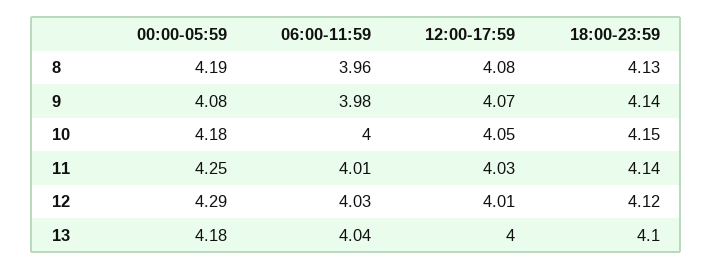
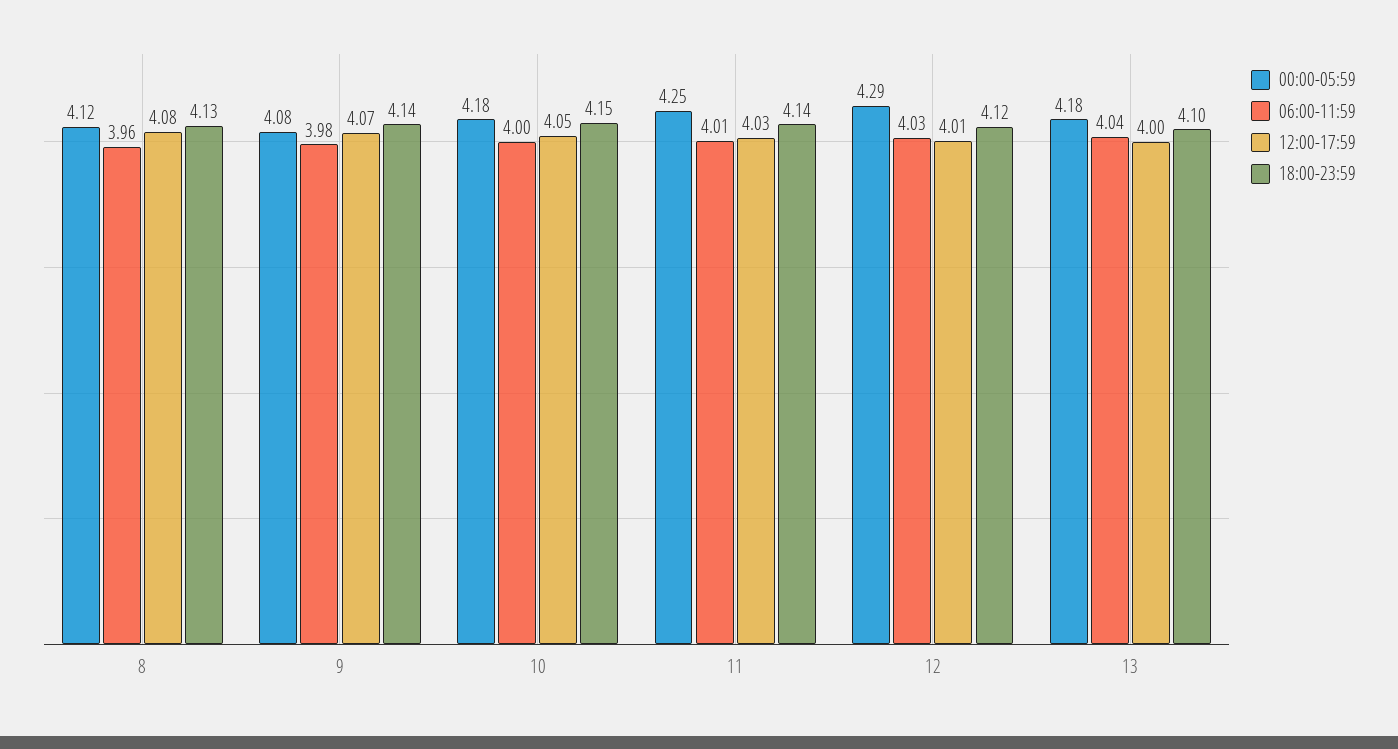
  {
    "00:00-05:59": {
-     "8": 4.19,
+     "8": 4.12,
      "9": 4.08,
      "10": 4.18,
      "11": 4.25,
      "12": 4.29,
      "13": 4.18
    },
    "06:00-11:59": {
      "8": 3.96,
      "9": 3.98,
      "10": 4,
      "11": 4.01,
      "12": 4.03,
      "13": 4.04
    },
    "12:00-17:59": {
      "8": 4.08,
      "9": 4.07,
      "10": 4.05,
      "11": 4.03,
      "12": 4.01,
      "13": 4
    },
    "18:00-23:59": {
      "8": 4.13,
      "9": 4.14,
      "10": 4.15,
      "11": 4.14,
      "12": 4.12,
      "13": 4.1
    }
  }

